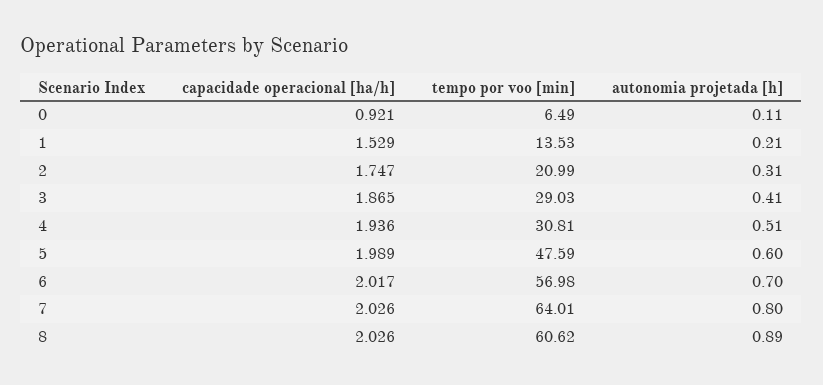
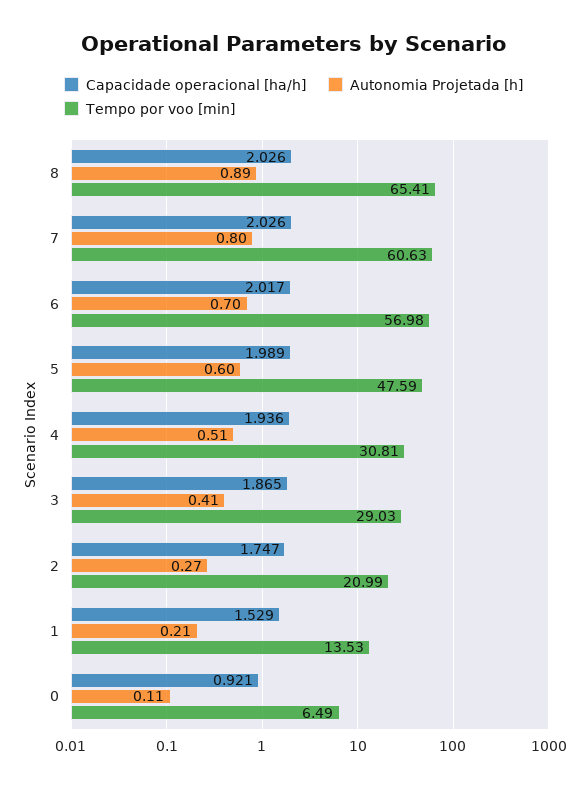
  {
    "capacidade operacional [ha/h]": {
      "0": 0.921,
      "1": 1.529,
      "2": 1.747,
      "3": 1.865,
      "4": 1.936,
      "5": 1.989,
      "6": 2.017,
      "7": 2.026,
      "8": 2.026
    },
    "tempo por voo [min]": {
      "0": 6.49,
      "1": 13.53,
      "2": 20.99,
      "3": 29.03,
      "4": 30.81,
      "5": 47.59,
      "6": 56.98,
-     "7": 64.01,
+     "7": 60.63,
-     "8": 60.62
+     "8": 65.41
    },
    "autonomia projetada [h]": {
      "0": 0.11,
      "1": 0.21,
-     "2": 0.31,
+     "2": 0.27,
      "3": 0.41,
      "4": 0.51,
      "5": 0.6,
      "6": 0.7,
      "7": 0.8,
      "8": 0.89
    }
  }

